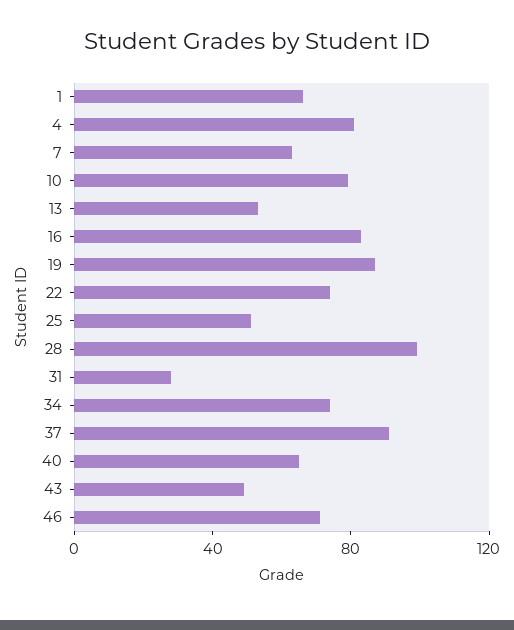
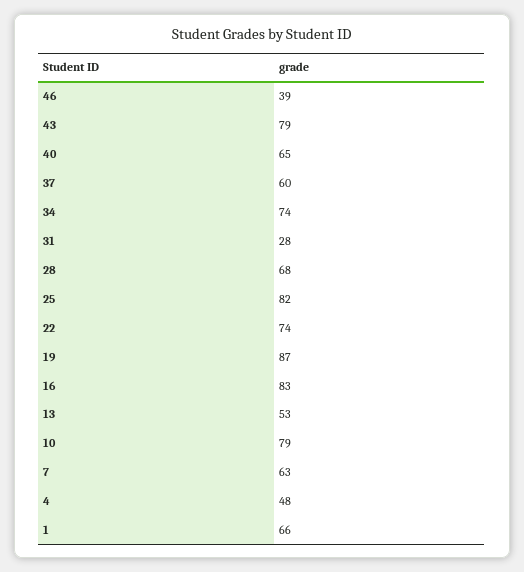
  {
    "1": 66,
-   "4": 80,
+   "4": 48,
    "7": 63,
    "10": 79,
    "13": 53,
    "16": 83,
    "19": 87,
    "22": 74,
-   "25": 50,
+   "25": 82,
-   "28": 100,
+   "28": 68,
    "31": 28,
    "34": 74,
-   "37": 90,
+   "37": 60,
    "40": 65,
-   "43": 50,
+   "43": 79,
-   "46": 70
+   "46": 39
  }

